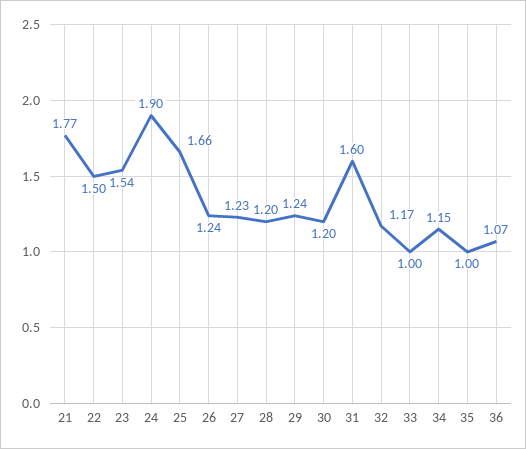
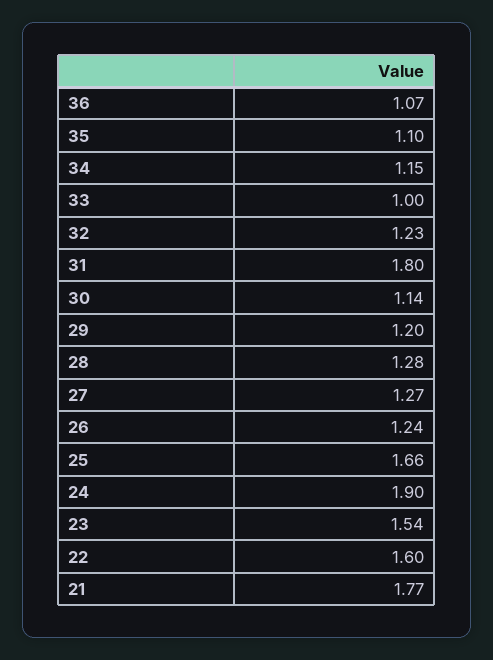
  {
    "21": 1.77,
-   "22": 1.5,
+   "22": 1.6,
    "23": 1.54,
    "24": 1.9,
    "25": 1.66,
    "26": 1.24,
-   "27": 1.23,
+   "27": 1.27,
-   "28": 1.2,
+   "28": 1.28,
-   "29": 1.24,
+   "29": 1.2,
-   "30": 1.2,
+   "30": 1.14,
-   "31": 1.6,
+   "31": 1.8,
-   "32": 1.17,
+   "32": 1.23,
    "33": 1,
    "34": 1.15,
-   "35": 1,
+   "35": 1.1,
    "36": 1.07
  }

